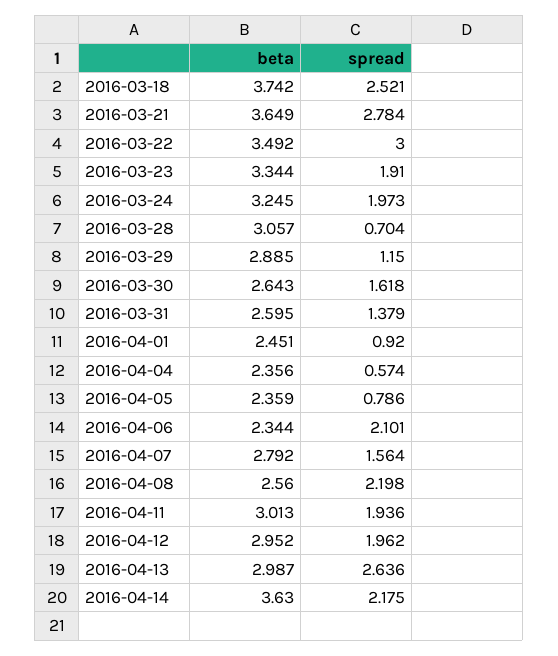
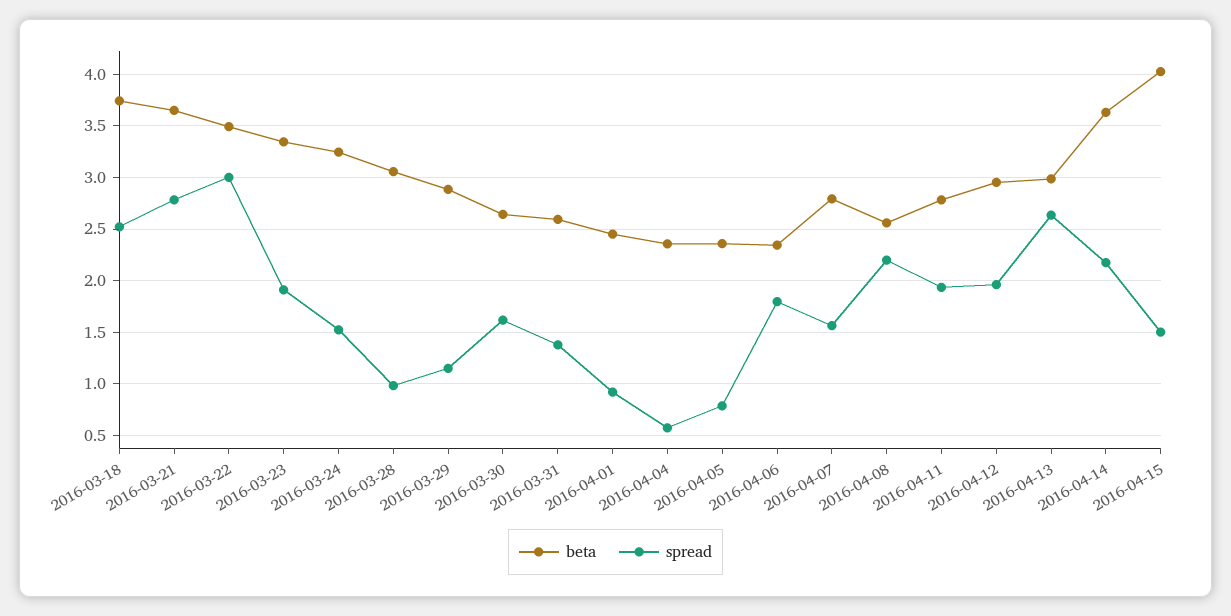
  {
    "beta": {
      "2016-03-18": 3.742,
      "2016-03-21": 3.649,
      "2016-03-22": 3.492,
      "2016-03-23": 3.344,
      "2016-03-24": 3.245,
      "2016-03-28": 3.057,
      "2016-03-29": 2.885,
      "2016-03-30": 2.643,
      "2016-03-31": 2.595,
      "2016-04-01": 2.451,
      "2016-04-04": 2.356,
      "2016-04-05": 2.359,
      "2016-04-06": 2.344,
      "2016-04-07": 2.792,
      "2016-04-08": 2.56,
-     "2016-04-11": 3.013,
+     "2016-04-11": 2.8,
      "2016-04-12": 2.952,
      "2016-04-13": 2.987,
-     "2016-04-14": 3.63
+     "2016-04-14": 3.63,
+     "2016-04-15": 4
    },
    "spread": {
      "2016-03-18": 2.521,
      "2016-03-21": 2.784,
      "2016-03-22": 3,
      "2016-03-23": 1.91,
-     "2016-03-24": 1.973,
+     "2016-03-24": 1.5,
-     "2016-03-28": 0.704,
+     "2016-03-28": 1,
      "2016-03-29": 1.15,
      "2016-03-30": 1.618,
      "2016-03-31": 1.379,
      "2016-04-01": 0.92,
      "2016-04-04": 0.574,
      "2016-04-05": 0.786,
-     "2016-04-06": 2.101,
+     "2016-04-06": 1.8,
      "2016-04-07": 1.564,
      "2016-04-08": 2.198,
      "2016-04-11": 1.936,
      "2016-04-12": 1.962,
      "2016-04-13": 2.636,
-     "2016-04-14": 2.175
+     "2016-04-14": 2.175,
+     "2016-04-15": 1.5
    }
  }

